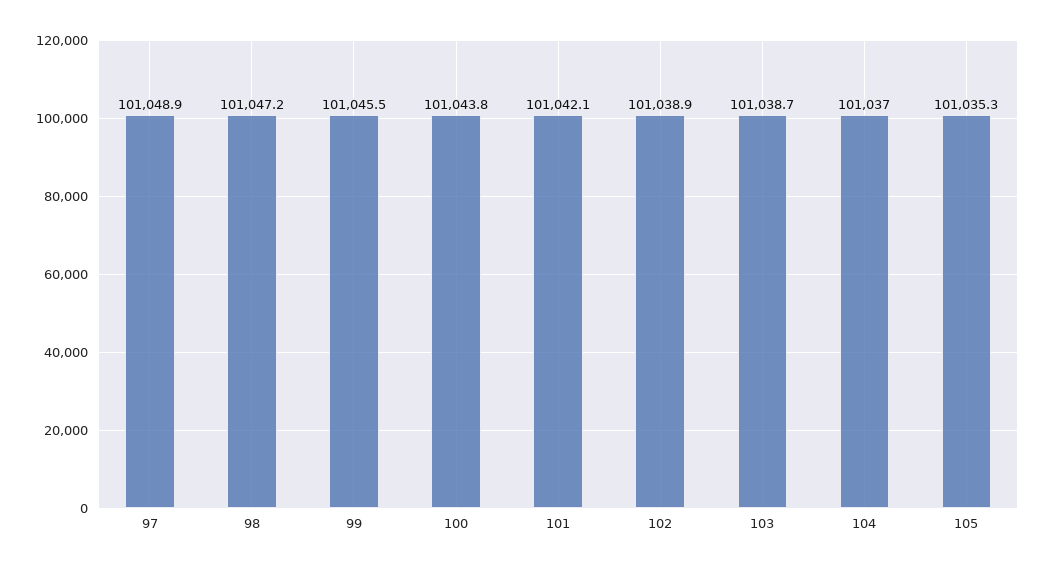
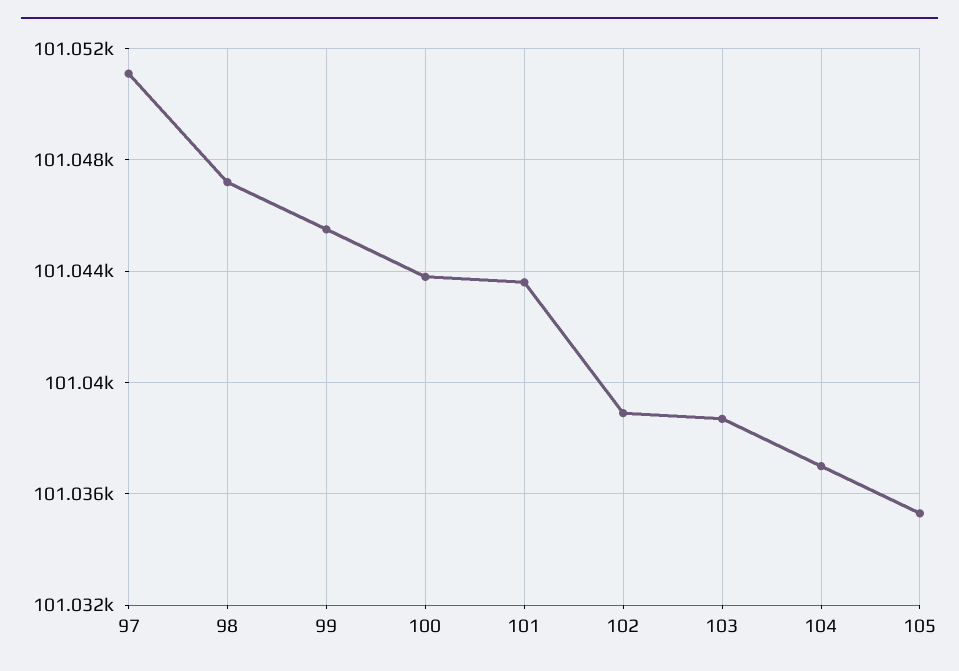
  {
-   "97": 101048.9,
+   "97": 101051,
    "98": 101047.2,
    "99": 101045.5,
    "100": 101043.8,
-   "101": 101042.1,
+   "101": 101043.5,
    "102": 101038.9,
    "103": 101038.7,
    "104": 101037,
    "105": 101035.3
  }

